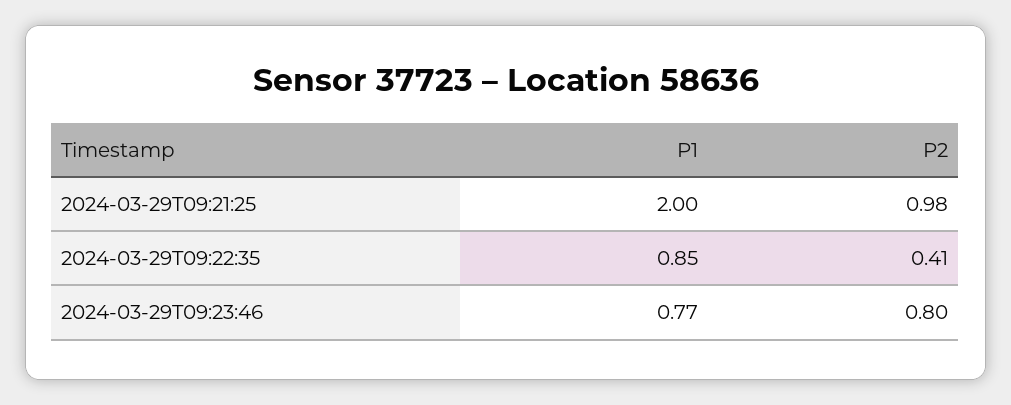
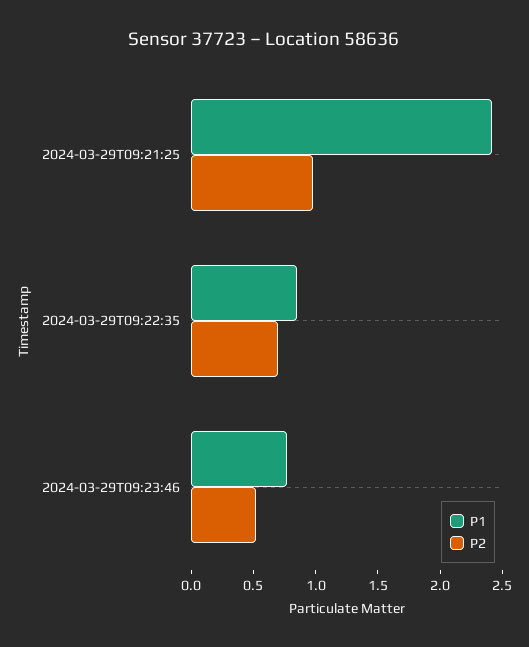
  {
    "P1": {
-     "2024-03-29T09:21:25": 2,
+     "2024-03-29T09:21:25": 2.4,
      "2024-03-29T09:22:35": 0.85,
      "2024-03-29T09:23:46": 0.77
    },
    "P2": {
      "2024-03-29T09:21:25": 0.98,
-     "2024-03-29T09:22:35": 0.41,
+     "2024-03-29T09:22:35": 0.7,
-     "2024-03-29T09:23:46": 0.8
+     "2024-03-29T09:23:46": 0.5
    }
  }

